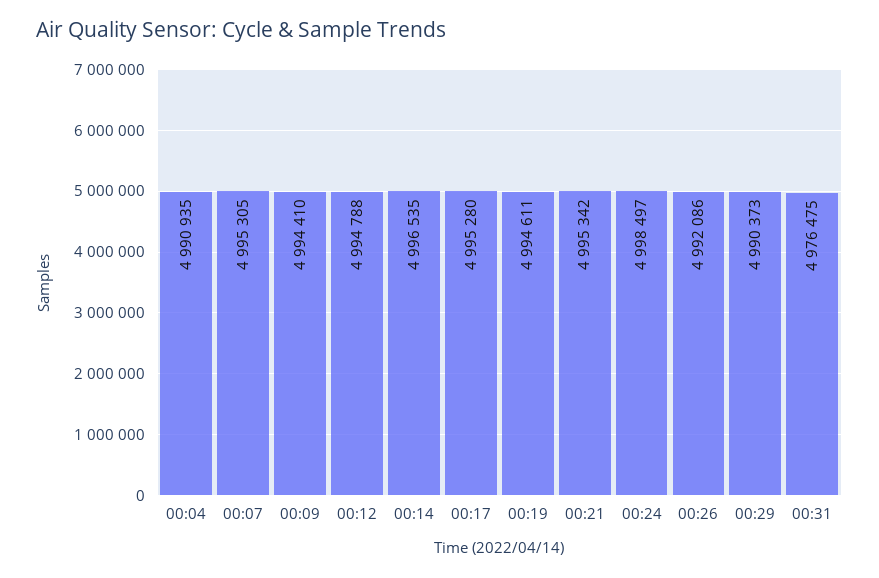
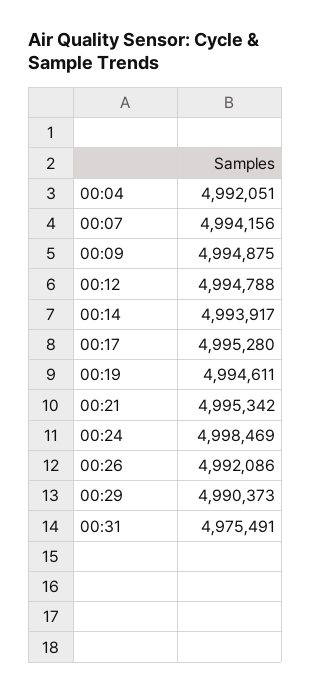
  {
-   "00:04": 4990935,
+   "00:04": 4992051,
-   "00:07": 4995305,
+   "00:07": 4994156,
-   "00:09": 4994410,
+   "00:09": 4994875,
    "00:12": 4994788,
-   "00:14": 4996535,
+   "00:14": 4993917,
    "00:17": 4995280,
    "00:19": 4994611,
    "00:21": 4995342,
-   "00:24": 4998497,
+   "00:24": 4998469,
    "00:26": 4992086,
    "00:29": 4990373,
-   "00:31": 4976475
+   "00:31": 4975491
  }

